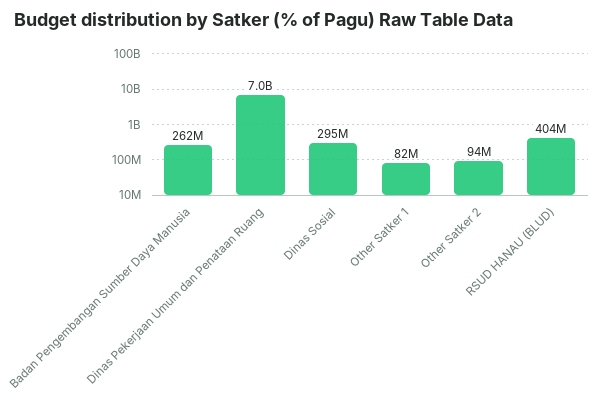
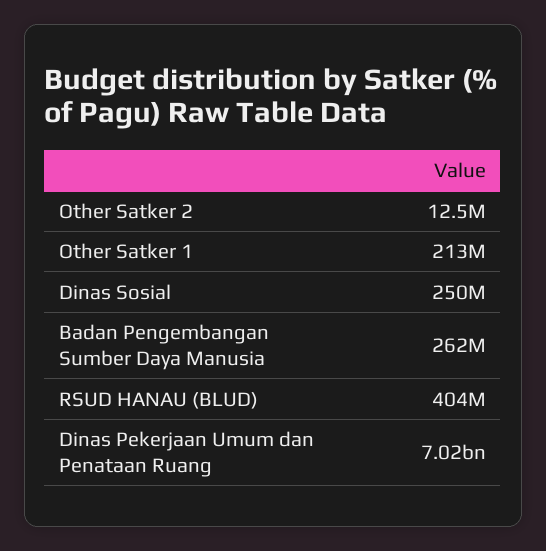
  {
    "Badan Pengembangan Sumber Daya Manusia": 262000000,
    "Dinas Pekerjaan Umum dan Penataan Ruang": 7020000000,
-   "Dinas Sosial": 295000000,
+   "Dinas Sosial": 250000000,
-   "Other Satker 1": 82000000,
+   "Other Satker 1": 213000000,
-   "Other Satker 2": 94000000,
+   "Other Satker 2": 12500000,
    "RSUD HANAU (BLUD)": 404000000
  }

